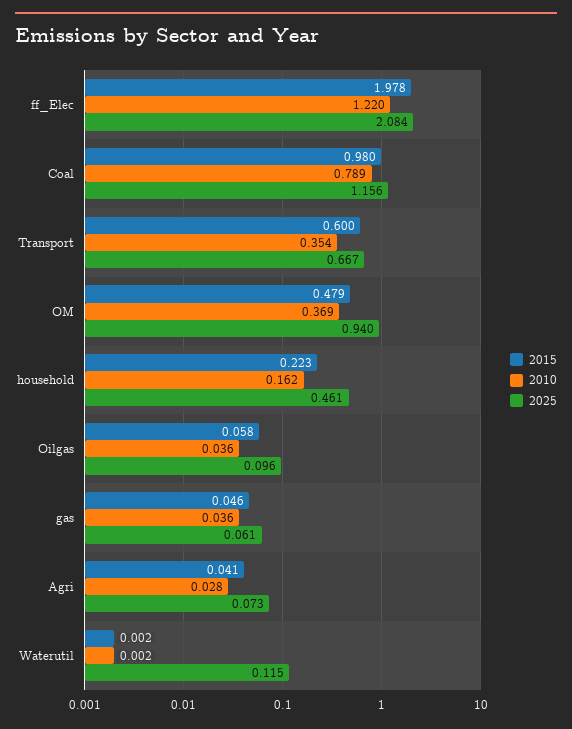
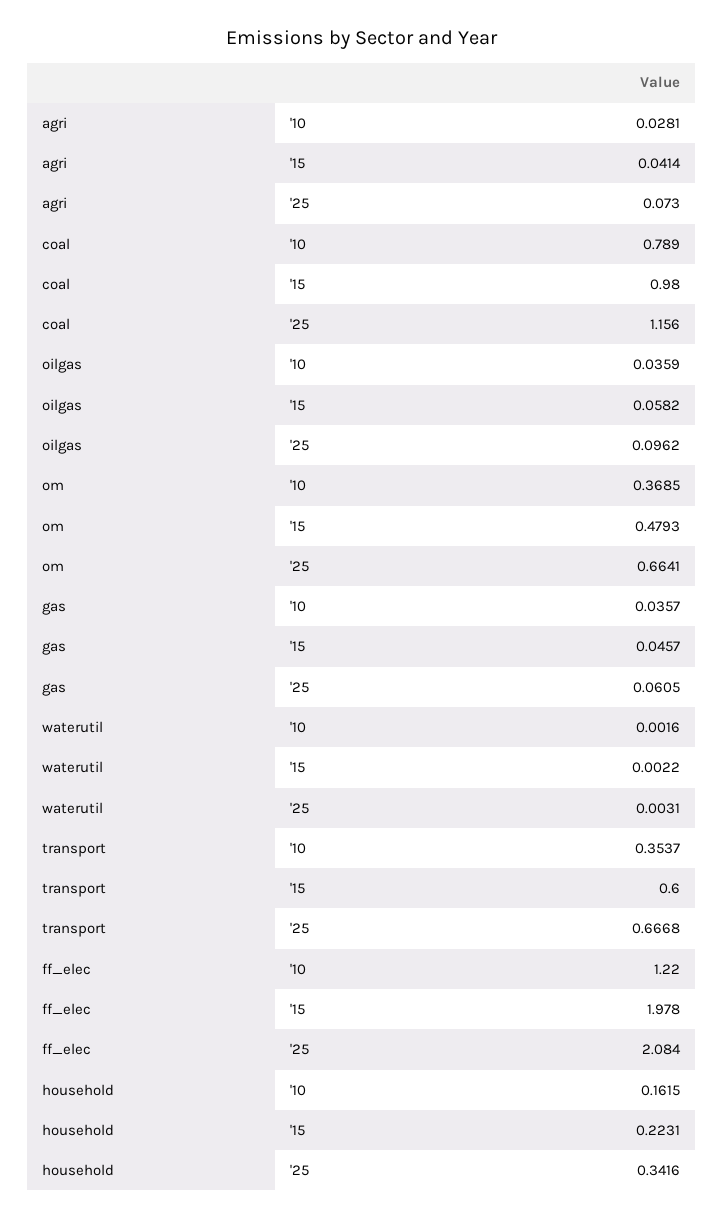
  {
    "2015": {
      "ff_Elec": 1.978,
      "Coal": 0.98,
      "Transport": 0.6,
      "OM": 0.4793,
      "household": 0.2231,
      "Oilgas": 0.0582,
      "gas": 0.0457,
      "Agri": 0.0414,
      "Waterutil": 0.0022
    },
    "2010": {
      "ff_Elec": 1.22,
      "Coal": 0.789,
      "Transport": 0.3537,
      "OM": 0.3685,
      "household": 0.1615,
      "Oilgas": 0.0359,
      "gas": 0.0357,
      "Agri": 0.0281,
      "Waterutil": 0.0016
    },
    "2025": {
      "ff_Elec": 2.084,
      "Coal": 1.156,
      "Transport": 0.6668,
-     "OM": 0.94,
+     "OM": 0.6641,
-     "household": 0.461,
+     "household": 0.3416,
      "Oilgas": 0.0962,
      "gas": 0.0605,
      "Agri": 0.073,
-     "Waterutil": 0.115
+     "Waterutil": 0.0031
    }
  }

